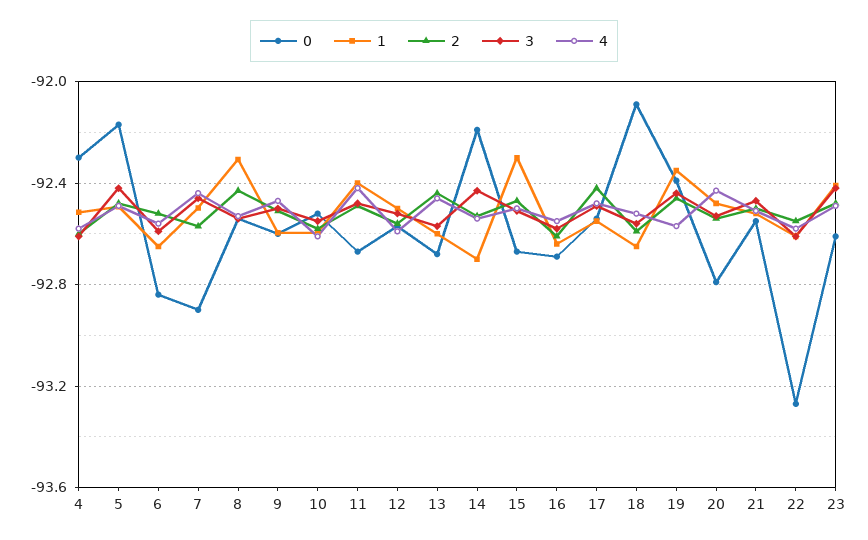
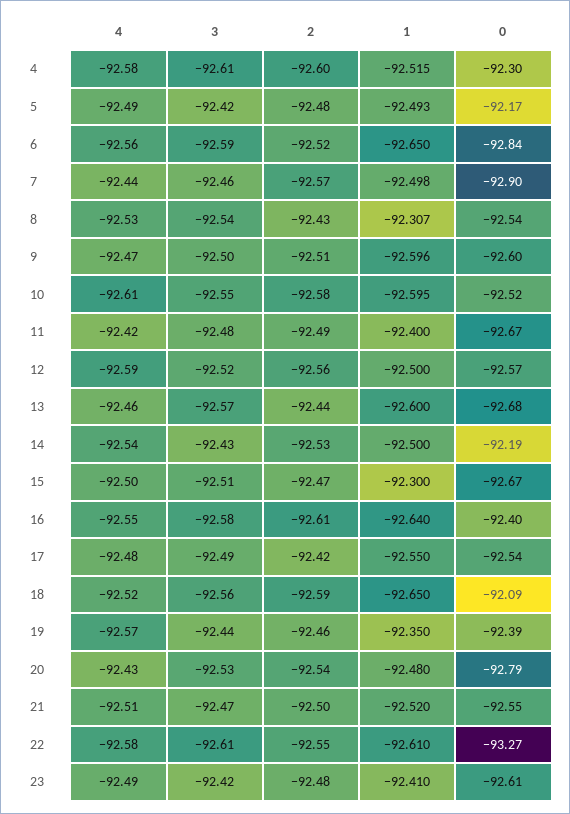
  {
    "0": {
      "4": -92.3,
      "5": -92.17,
      "6": -92.84,
      "7": -92.9,
      "8": -92.54,
      "9": -92.6,
      "10": -92.52,
      "11": -92.67,
      "12": -92.57,
      "13": -92.68,
      "14": -92.19,
      "15": -92.67,
-     "16": -92.7,
+     "16": -92.4,
      "17": -92.54,
      "18": -92.09,
      "19": -92.39,
      "20": -92.79,
      "21": -92.55,
      "22": -93.27,
      "23": -92.61
    },
    "1": {
      "4": -92.515,
      "5": -92.493,
      "6": -92.65,
      "7": -92.498,
      "8": -92.307,
      "9": -92.596,
      "10": -92.595,
      "11": -92.4,
      "12": -92.5,
      "13": -92.6,
-     "14": -92.7,
+     "14": -92.5,
      "15": -92.3,
      "16": -92.64,
      "17": -92.55,
      "18": -92.65,
      "19": -92.35,
      "20": -92.48,
      "21": -92.52,
      "22": -92.61,
      "23": -92.41
    },
    "2": {
      "4": -92.6,
      "5": -92.48,
      "6": -92.52,
      "7": -92.57,
      "8": -92.43,
      "9": -92.51,
      "10": -92.58,
      "11": -92.49,
      "12": -92.56,
      "13": -92.44,
      "14": -92.53,
      "15": -92.47,
      "16": -92.61,
      "17": -92.42,
      "18": -92.59,
      "19": -92.46,
      "20": -92.54,
      "21": -92.5,
      "22": -92.55,
      "23": -92.48
    },
    "3": {
      "4": -92.61,
      "5": -92.42,
      "6": -92.59,
      "7": -92.46,
      "8": -92.54,
      "9": -92.5,
      "10": -92.55,
      "11": -92.48,
      "12": -92.52,
      "13": -92.57,
      "14": -92.43,
      "15": -92.51,
      "16": -92.58,
      "17": -92.49,
      "18": -92.56,
      "19": -92.44,
      "20": -92.53,
      "21": -92.47,
      "22": -92.61,
      "23": -92.42
    },
    "4": {
      "4": -92.58,
      "5": -92.49,
      "6": -92.56,
      "7": -92.44,
      "8": -92.53,
      "9": -92.47,
      "10": -92.61,
      "11": -92.42,
      "12": -92.59,
      "13": -92.46,
      "14": -92.54,
      "15": -92.5,
      "16": -92.55,
      "17": -92.48,
      "18": -92.52,
      "19": -92.57,
      "20": -92.43,
      "21": -92.51,
      "22": -92.58,
      "23": -92.49
    }
  }

